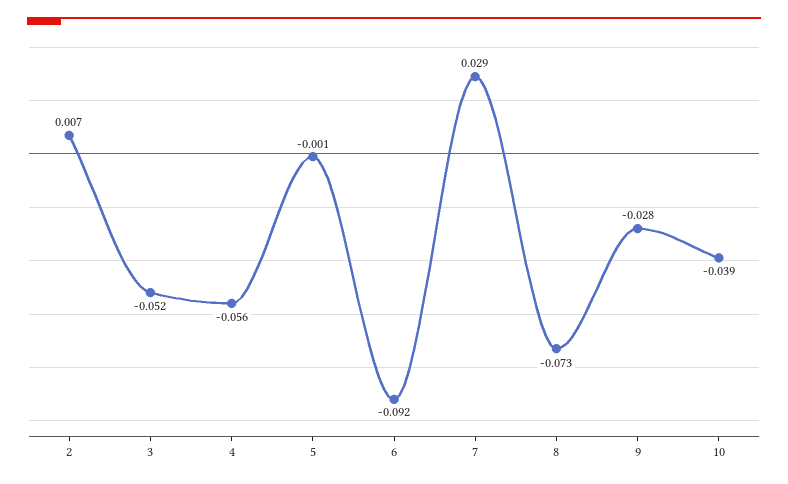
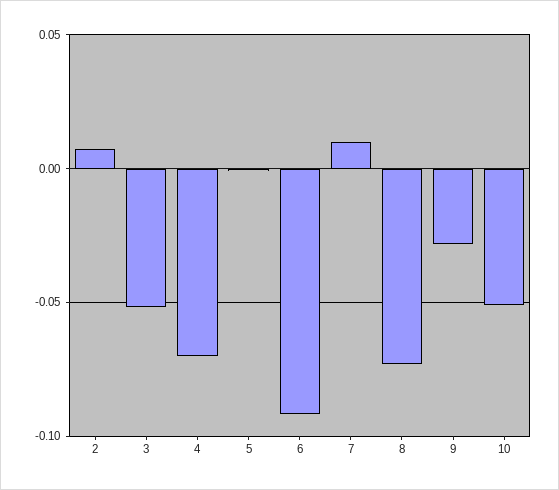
  {
    "2": 0.007,
    "3": -0.052,
-   "4": -0.056,
+   "4": -0.07,
    "5": -0.001,
    "6": -0.092,
-   "7": 0.029,
+   "7": 0.01,
    "8": -0.073,
    "9": -0.028,
-   "10": -0.039
+   "10": -0.05
  }

